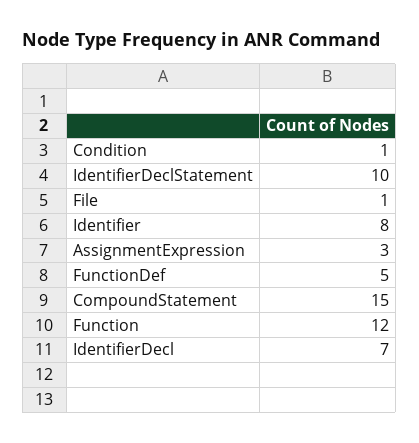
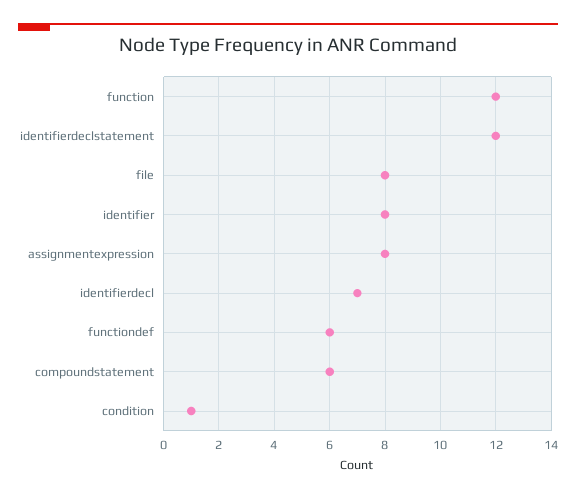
  {
    "Condition": 1,
-   "IdentifierDeclStatement": 10,
+   "IdentifierDeclStatement": 12,
-   "File": 1,
+   "File": 8,
    "Identifier": 8,
-   "AssignmentExpression": 3,
+   "AssignmentExpression": 8,
-   "FunctionDef": 5,
+   "FunctionDef": 6,
-   "CompoundStatement": 15,
+   "CompoundStatement": 6,
    "Function": 12,
    "IdentifierDecl": 7
  }

